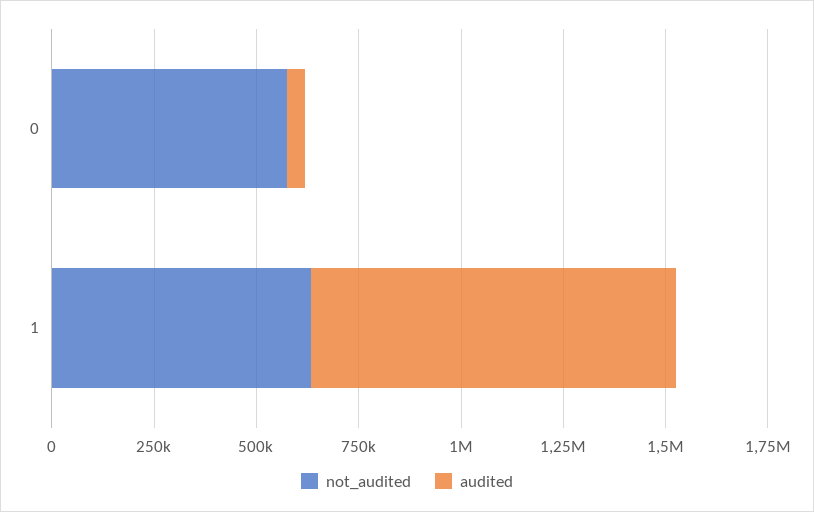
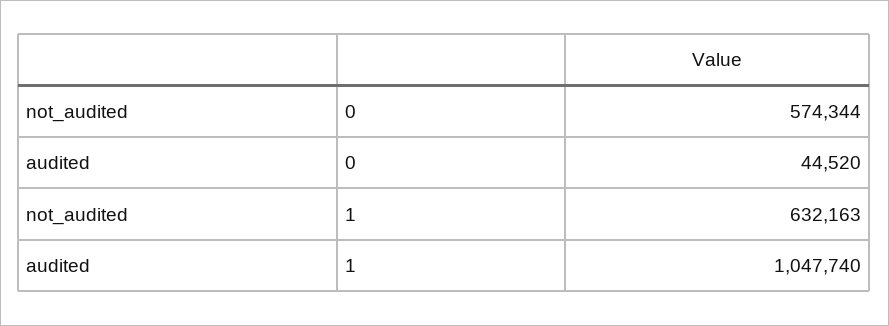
  {
    "not_audited": {
      "0": 574344,
      "1": 632163
    },
    "audited": {
      "0": 44520,
-     "1": 900000
+     "1": 1047740
    }
  }

